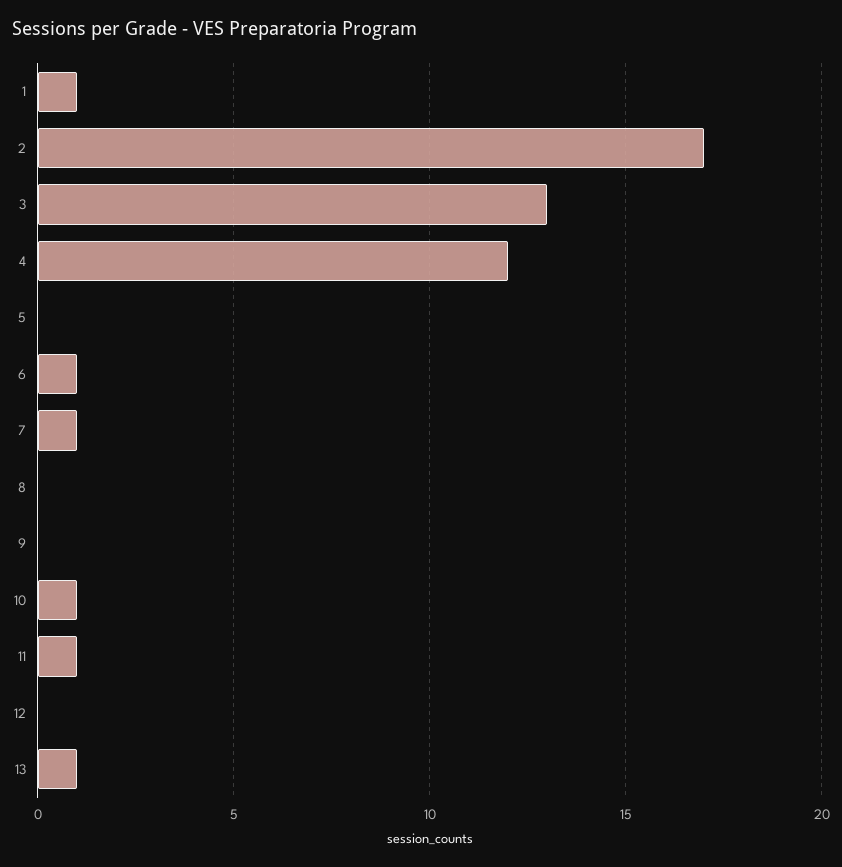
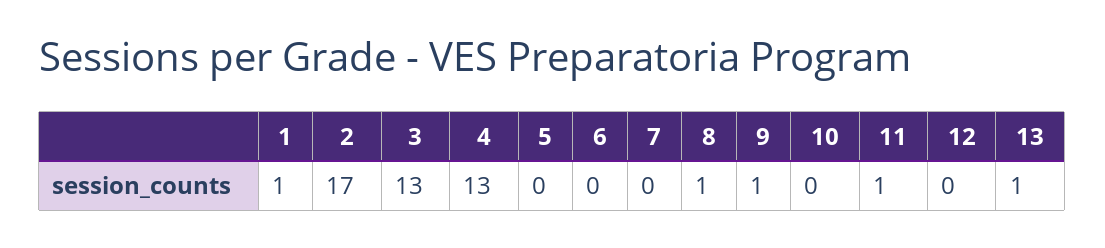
  {
    "1": 1,
    "2": 17,
    "3": 13,
-   "4": 12,
+   "4": 13,
    "5": 0,
-   "6": 1,
+   "6": 0,
-   "7": 1,
+   "7": 0,
-   "8": 0,
+   "8": 1,
-   "9": 0,
+   "9": 1,
-   "10": 1,
+   "10": 0,
    "11": 1,
    "12": 0,
    "13": 1
  }

